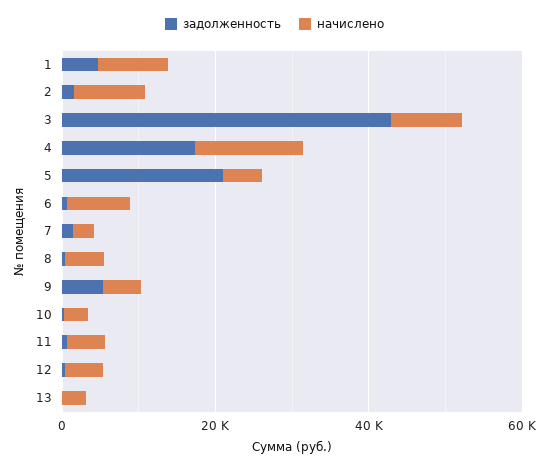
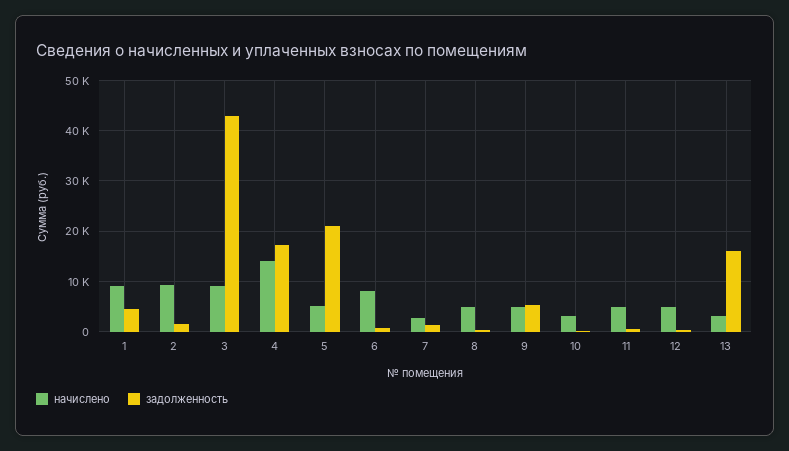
  {
    "задолженность": {
      "1": 4000,
      "2": 2000,
      "3": 42000,
      "4": 18000,
      "5": 20000,
      "6": 0,
      "7": 2000,
      "8": 0,
      "9": 6000,
      "10": 0,
      "11": 0,
      "12": 0,
-     "13": 0
+     "13": 16000
    },
    "начислено": {
      "1": 10000,
      "2": 10000,
      "3": 10000,
      "4": 14000,
      "5": 6000,
      "6": 8000,
      "7": 2000,
      "8": 6000,
      "9": 4000,
      "10": 4000,
      "11": 4000,
      "12": 4000,
      "13": 4000
    }
  }

